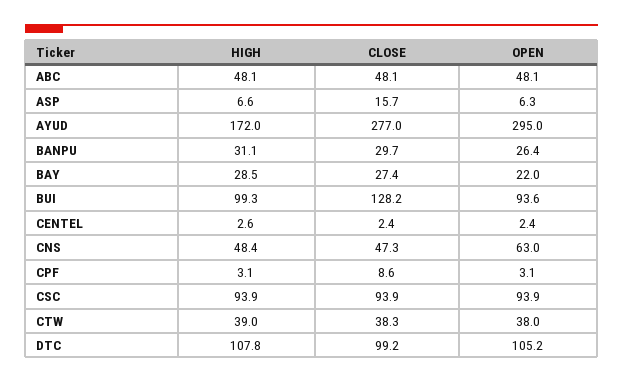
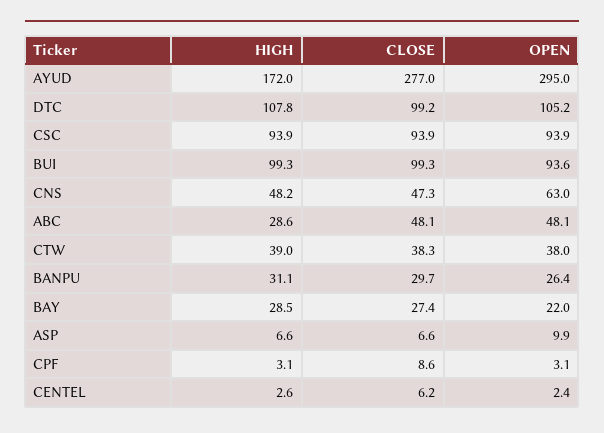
  {
    "HIGH": {
-     "ABC": 48.1,
+     "ABC": 28.6,
      "ASP": 6.6,
      "AYUD": 172,
      "BANPU": 31.1,
      "BAY": 28.5,
      "BUI": 99.3,
      "CENTEL": 2.6,
-     "CNS": 48.4,
+     "CNS": 48.2,
      "CPF": 3.1,
      "CSC": 93.9,
      "CTW": 39,
      "DTC": 107.8
    },
    "CLOSE": {
      "ABC": 48.1,
-     "ASP": 15.7,
+     "ASP": 6.6,
      "AYUD": 277,
      "BANPU": 29.7,
      "BAY": 27.4,
-     "BUI": 128.2,
+     "BUI": 99.3,
-     "CENTEL": 2.4,
+     "CENTEL": 6.2,
      "CNS": 47.3,
      "CPF": 8.6,
      "CSC": 93.9,
      "CTW": 38.3,
      "DTC": 99.2
    },
    "OPEN": {
      "ABC": 48.1,
-     "ASP": 6.3,
+     "ASP": 9.9,
      "AYUD": 295,
      "BANPU": 26.4,
      "BAY": 22,
      "BUI": 93.6,
      "CENTEL": 2.4,
      "CNS": 63,
      "CPF": 3.1,
      "CSC": 93.9,
      "CTW": 38,
      "DTC": 105.2
    }
  }

